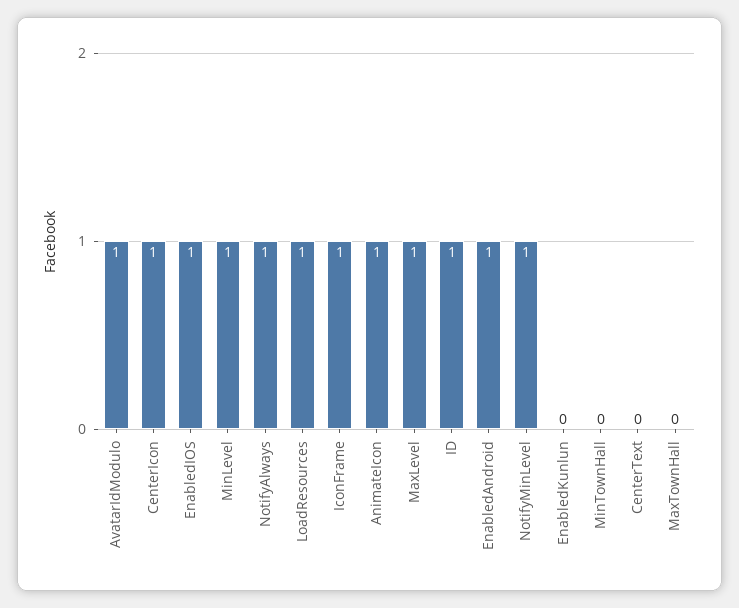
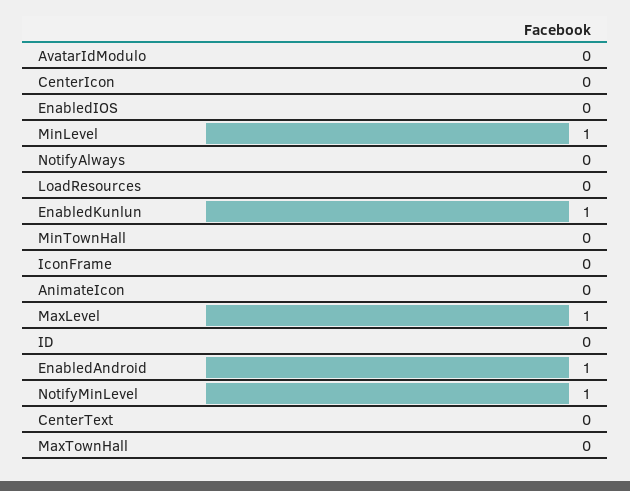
  {
-   "AvatarIdModulo": 1,
+   "AvatarIdModulo": 0,
-   "CenterIcon": 1,
+   "CenterIcon": 0,
-   "EnabledIOS": 1,
+   "EnabledIOS": 0,
    "MinLevel": 1,
-   "NotifyAlways": 1,
+   "NotifyAlways": 0,
-   "LoadResources": 1,
+   "LoadResources": 0,
-   "IconFrame": 1,
+   "IconFrame": 0,
-   "AnimateIcon": 1,
+   "AnimateIcon": 0,
    "MaxLevel": 1,
-   "ID": 1,
+   "ID": 0,
    "EnabledAndroid": 1,
    "NotifyMinLevel": 1,
-   "EnabledKunlun": 0,
+   "EnabledKunlun": 1,
    "MinTownHall": 0,
    "CenterText": 0,
    "MaxTownHall": 0
  }

